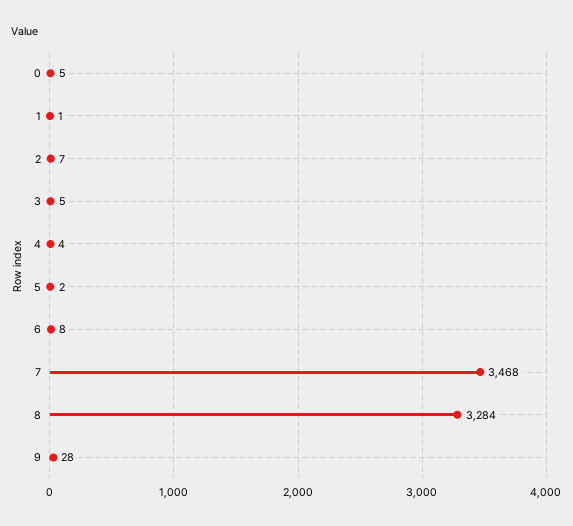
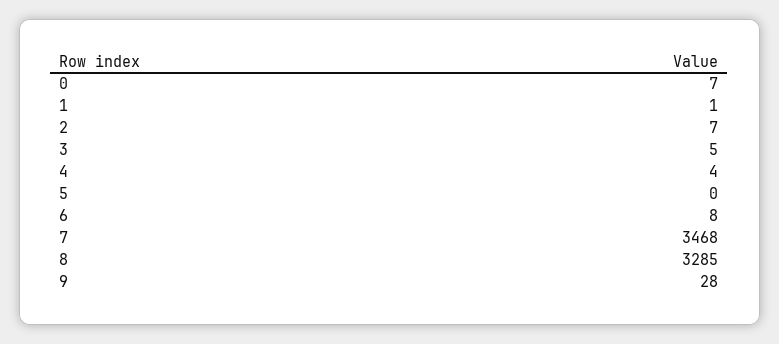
  {
-   "0": 5,
+   "0": 7,
    "1": 1,
    "2": 7,
    "3": 5,
    "4": 4,
-   "5": 2,
+   "5": 0,
    "6": 8,
    "7": 3468,
-   "8": 3284,
+   "8": 3285,
    "9": 28
  }

